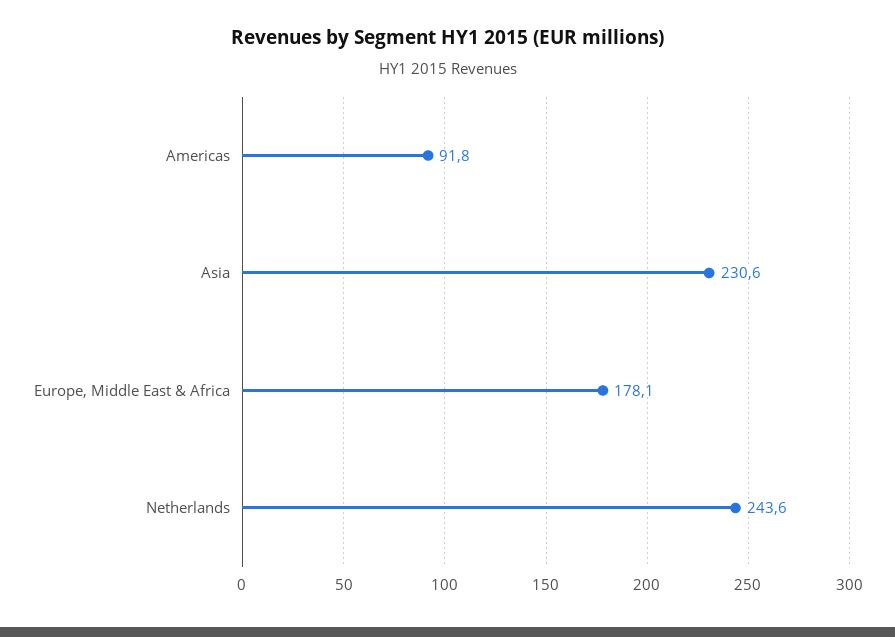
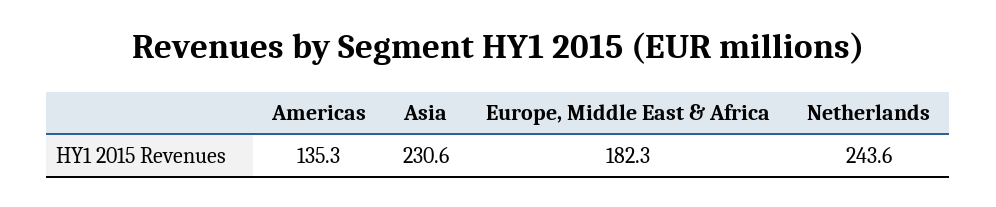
  {
-   "Americas": 91.8,
+   "Americas": 135.3,
    "Asia": 230.6,
-   "Europe, Middle East & Africa": 178.1,
+   "Europe, Middle East & Africa": 182.3,
    "Netherlands": 243.6
  }

